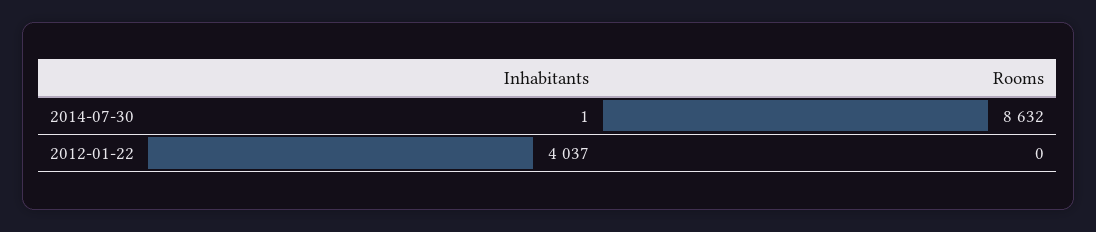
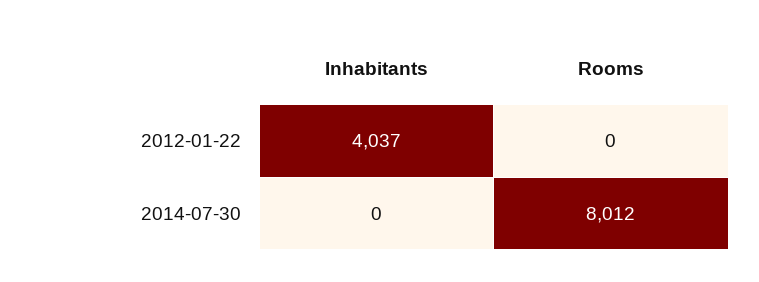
  {
    "Inhabitants": {
-     "2014-07-30": 1,
+     "2014-07-30": 0,
      "2012-01-22": 4037
    },
    "Rooms": {
-     "2014-07-30": 8632,
+     "2014-07-30": 8012,
      "2012-01-22": 0
    }
  }

